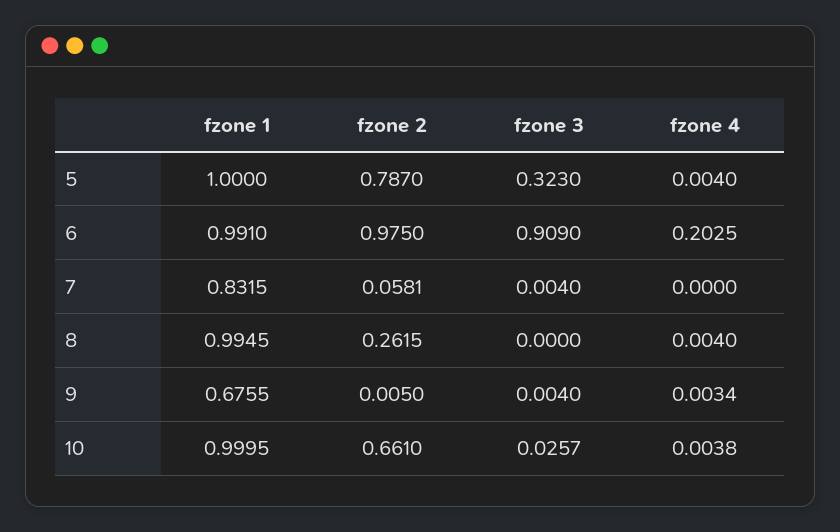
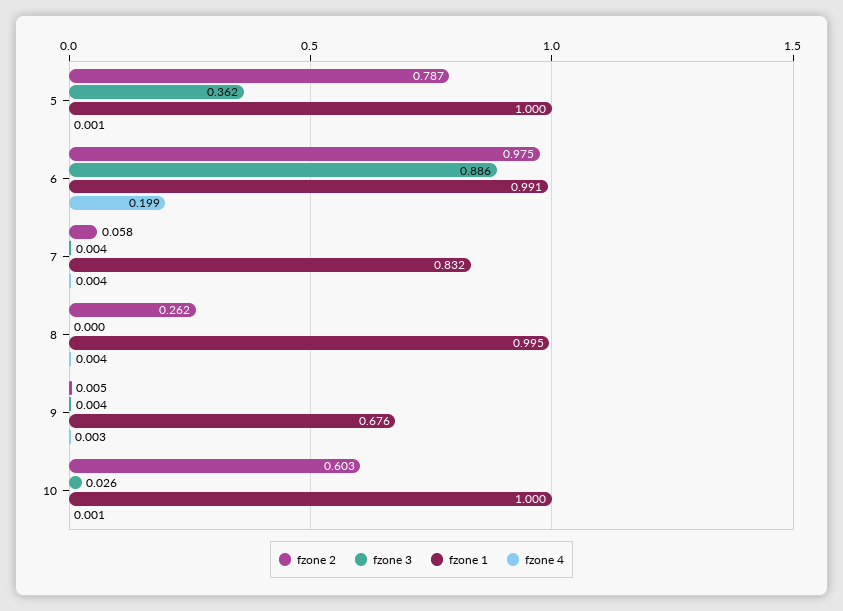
  {
    "fzone 1": {
      "5": 1,
      "6": 0.991,
      "7": 0.8315,
      "8": 0.9945,
      "9": 0.6755,
      "10": 0.9995
    },
    "fzone 2": {
      "5": 0.787,
      "6": 0.975,
      "7": 0.0581,
      "8": 0.2615,
      "9": 0.005,
-     "10": 0.661
+     "10": 0.603
    },
    "fzone 3": {
-     "5": 0.323,
+     "5": 0.362,
-     "6": 0.909,
+     "6": 0.886,
      "7": 0.004,
      "8": 0,
      "9": 0.004,
      "10": 0.0257
    },
    "fzone 4": {
-     "5": 0.004,
+     "5": 0.001,
-     "6": 0.2025,
+     "6": 0.199,
-     "7": 0,
+     "7": 0.004,
      "8": 0.004,
      "9": 0.0034,
-     "10": 0.0038
+     "10": 0.001
    }
  }

